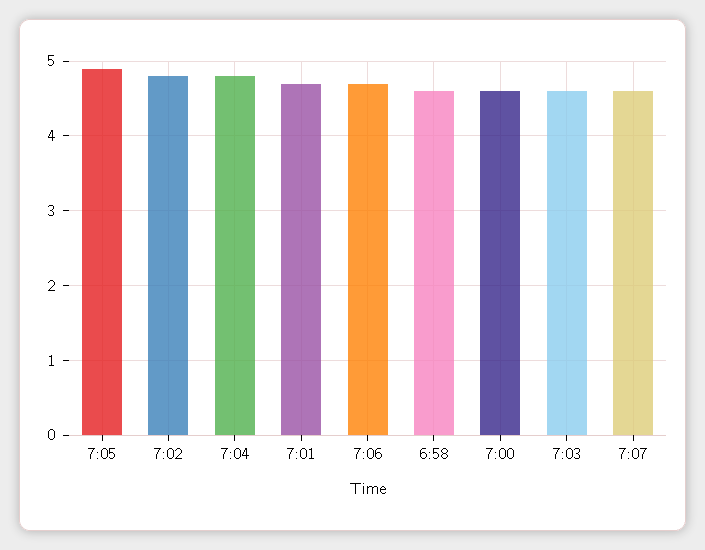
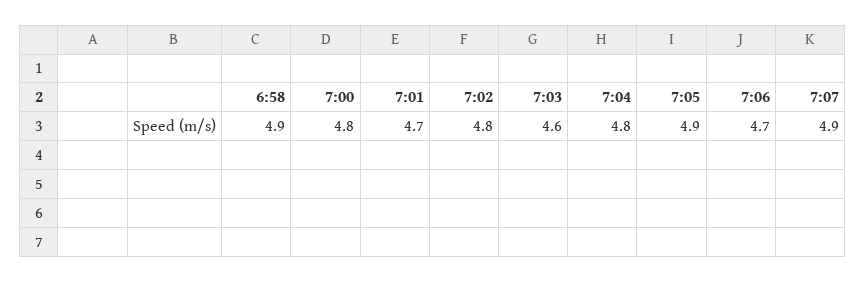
  {
    "7:05": 4.9,
    "7:02": 4.8,
    "7:04": 4.8,
    "7:01": 4.7,
    "7:06": 4.7,
-   "6:58": 4.6,
+   "6:58": 4.9,
-   "7:00": 4.6,
+   "7:00": 4.8,
    "7:03": 4.6,
-   "7:07": 4.6
+   "7:07": 4.9
  }

